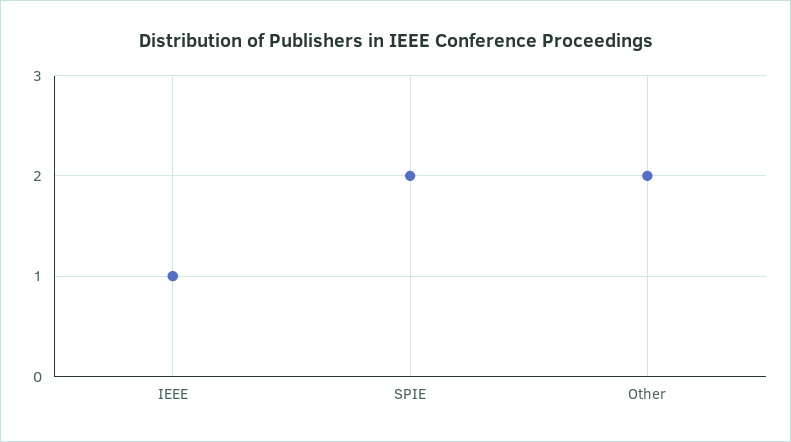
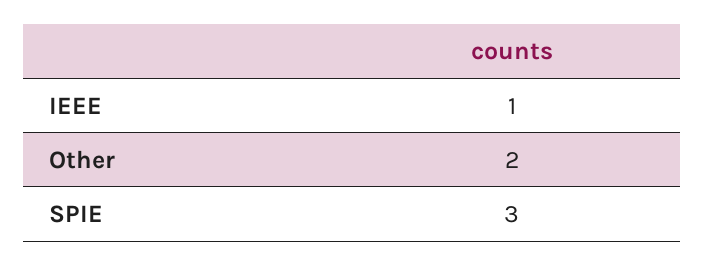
  {
    "IEEE": 1,
-   "SPIE": 2,
+   "SPIE": 3,
    "Other": 2
  }

